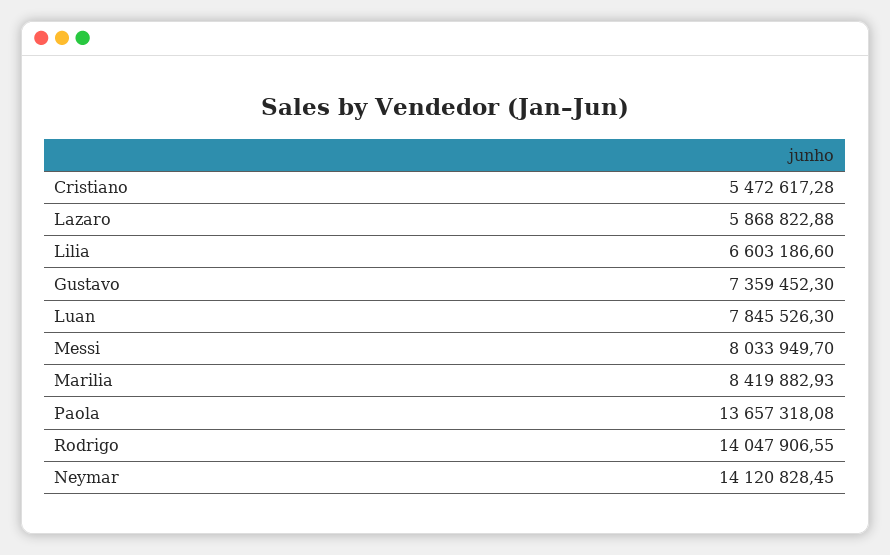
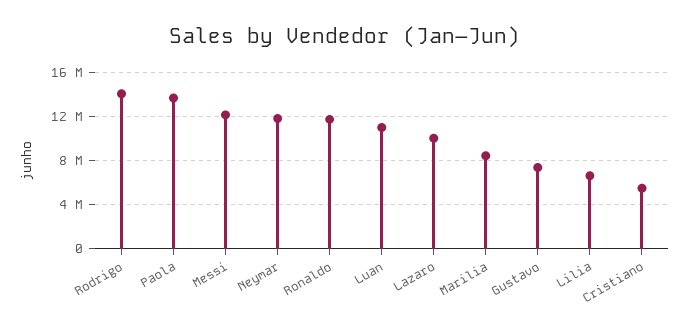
  {
    "Cristiano": 5472617.28,
-   "Lazaro": 5868822.88,
+   "Lazaro": 10000000,
    "Lilia": 6603186.6,
    "Gustavo": 7359452.3,
-   "Luan": 7845526.3,
+   "Luan": 11000000,
-   "Messi": 8033949.7,
+   "Messi": 12000000,
    "Marilia": 8419882.93,
    "Paola": 13657318.08,
    "Rodrigo": 14047906.55,
-   "Neymar": 14120828.45
+   "Neymar": 12000000,
+   "Ronaldo": 12000000
  }

